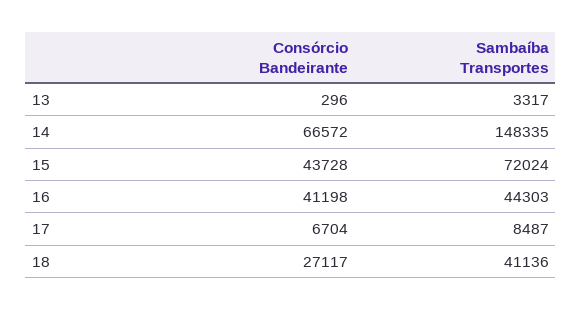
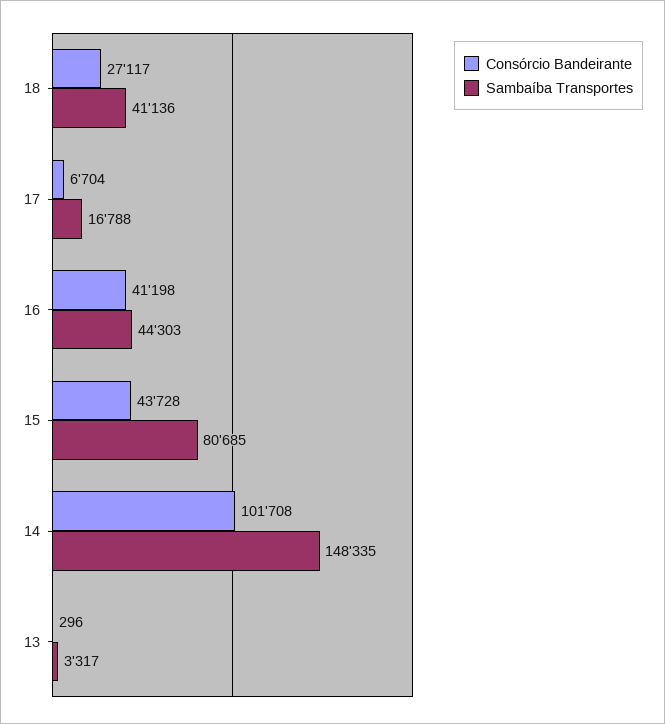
  {
    "Consórcio Bandeirante": {
      "13": 296,
-     "14": 66572,
+     "14": 101708,
      "15": 43728,
      "16": 41198,
      "17": 6704,
      "18": 27117
    },
    "Sambaíba Transportes": {
      "13": 3317,
      "14": 148335,
-     "15": 72024,
+     "15": 80685,
      "16": 44303,
-     "17": 8487,
+     "17": 16788,
      "18": 41136
    }
  }

